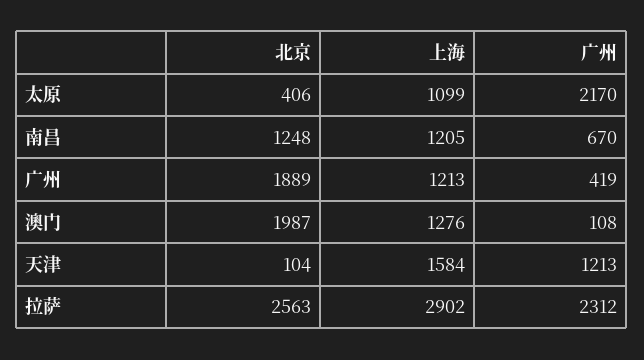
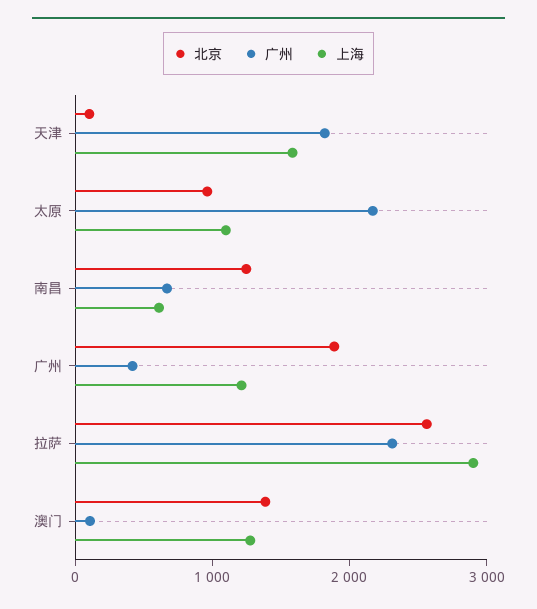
  {
    "北京": {
-     "太原": 406,
+     "太原": 1000,
      "南昌": 1248,
      "广州": 1889,
-     "澳门": 1987,
+     "澳门": 1400,
      "天津": 104,
      "拉萨": 2563
    },
    "上海": {
      "太原": 1099,
-     "南昌": 1205,
+     "南昌": 600,
      "广州": 1213,
      "澳门": 1276,
      "天津": 1584,
      "拉萨": 2902
    },
    "广州": {
      "太原": 2170,
      "南昌": 670,
      "广州": 419,
      "澳门": 108,
-     "天津": 1213,
+     "天津": 1800,
      "拉萨": 2312
    }
  }

